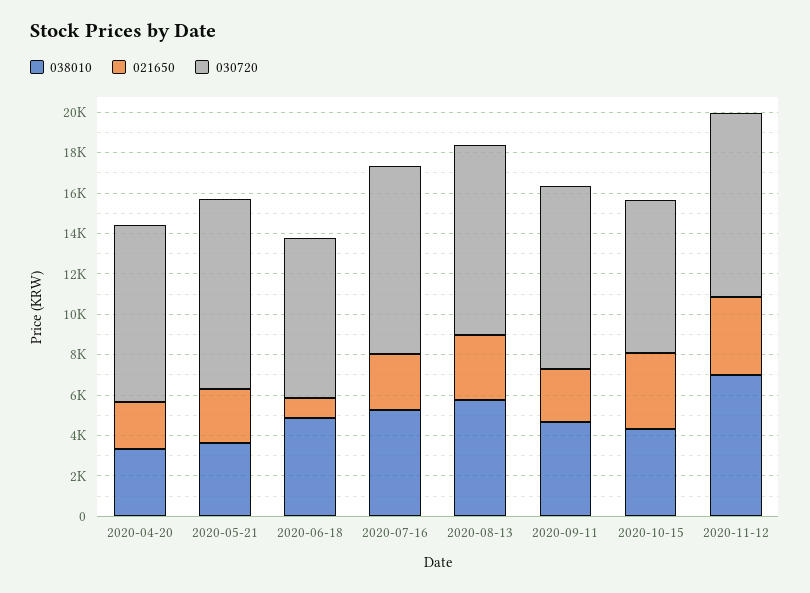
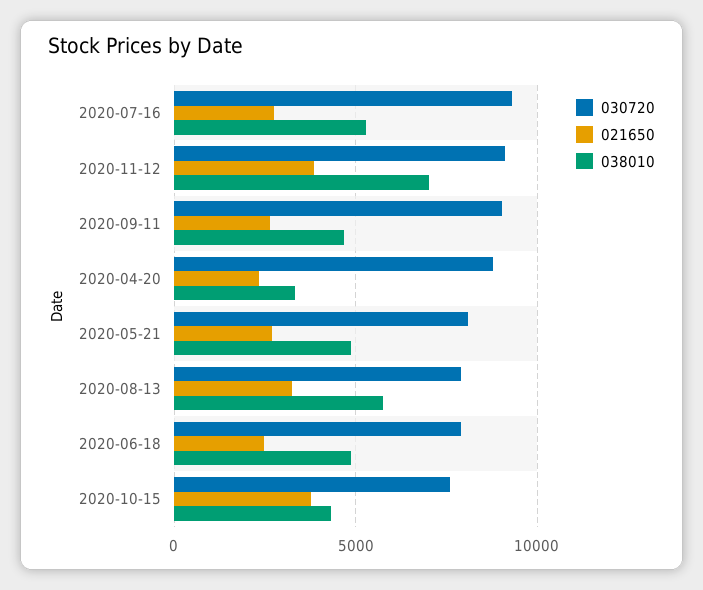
  {
    "038010": {
      "2020-04-20": 3500,
-     "2020-05-21": 3500,
+     "2020-05-21": 5000,
      "2020-06-18": 5000,
      "2020-07-16": 5500,
      "2020-08-13": 5500,
      "2020-09-11": 4500,
      "2020-10-15": 4500,
      "2020-11-12": 7000
    },
    "021650": {
      "2020-04-20": 2500,
      "2020-05-21": 2500,
-     "2020-06-18": 1000,
+     "2020-06-18": 2500,
      "2020-07-16": 2500,
      "2020-08-13": 3000,
      "2020-09-11": 2500,
      "2020-10-15": 4000,
      "2020-11-12": 4000
    },
    "030720": {
      "2020-04-20": 9000,
-     "2020-05-21": 9500,
+     "2020-05-21": 8000,
      "2020-06-18": 8000,
      "2020-07-16": 9500,
-     "2020-08-13": 9500,
+     "2020-08-13": 8000,
      "2020-09-11": 9000,
      "2020-10-15": 7500,
      "2020-11-12": 9000
    }
  }

